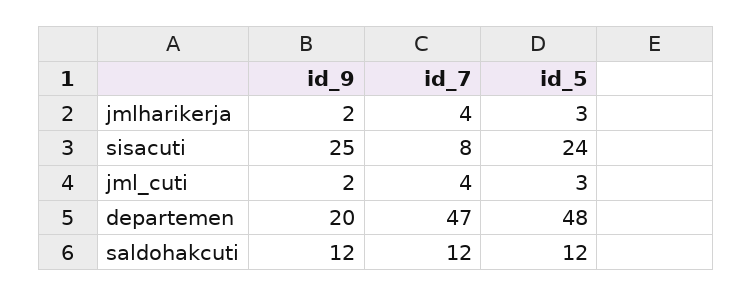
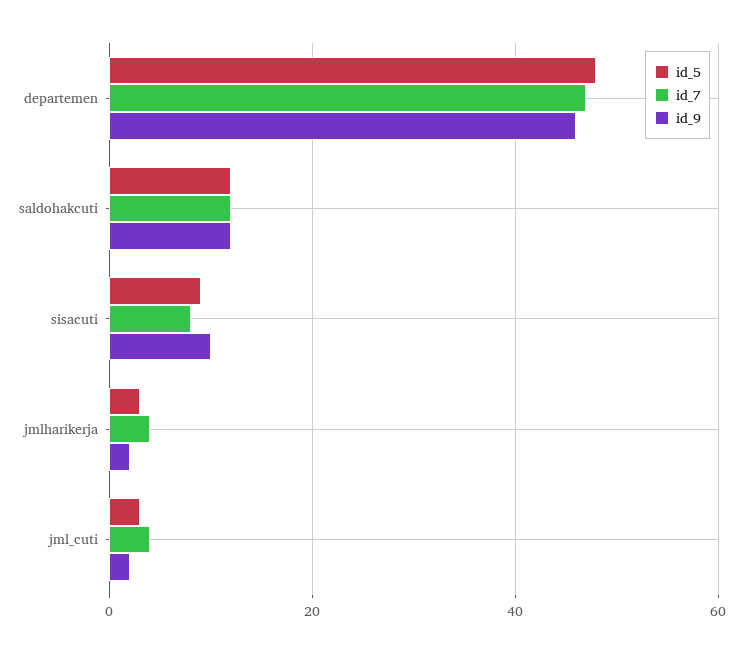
  {
    "id_9": {
      "jmlharikerja": 2,
-     "sisacuti": 25,
+     "sisacuti": 10,
      "jml_cuti": 2,
-     "departemen": 20,
+     "departemen": 45,
      "saldohakcuti": 12
    },
    "id_7": {
      "jmlharikerja": 4,
      "sisacuti": 8,
      "jml_cuti": 4,
      "departemen": 47,
      "saldohakcuti": 12
    },
    "id_5": {
      "jmlharikerja": 3,
-     "sisacuti": 24,
+     "sisacuti": 10,
      "jml_cuti": 3,
      "departemen": 48,
      "saldohakcuti": 12
    }
  }

